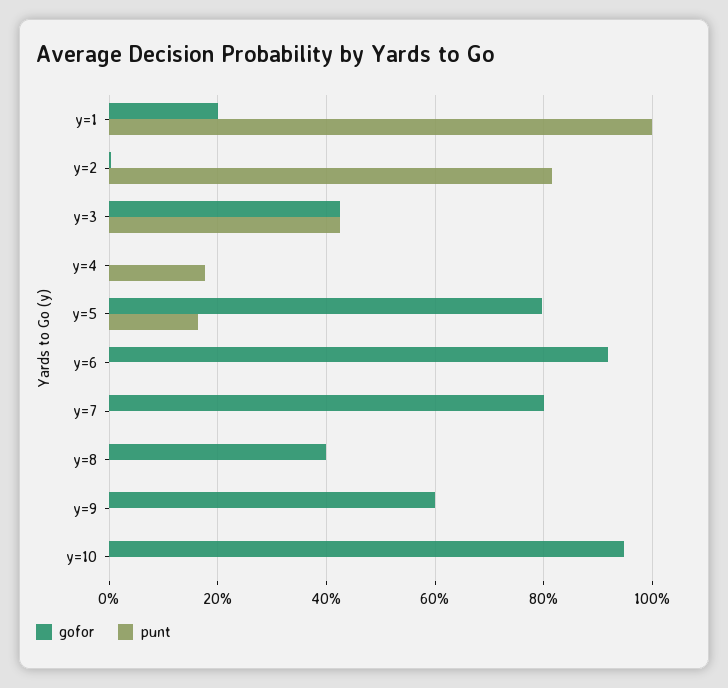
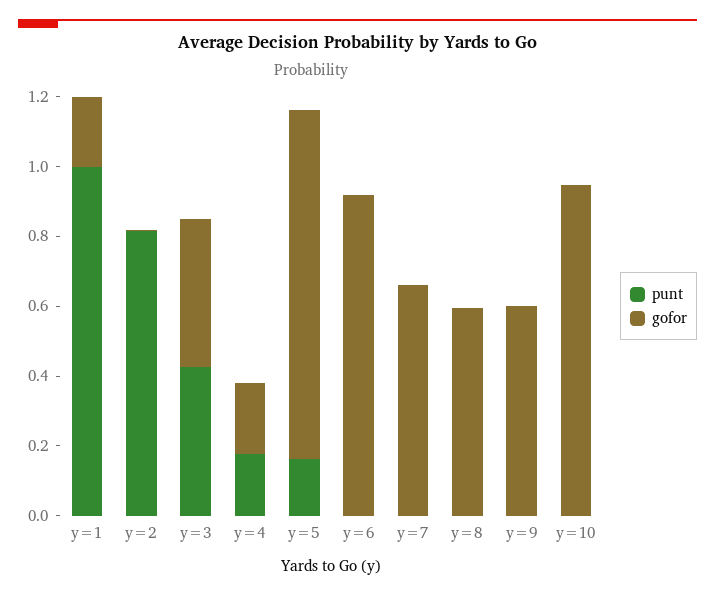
  {
    "gofor": {
      "y=1": 0.2,
      "y=2": 0,
      "y=3": 0.42,
-     "y=4": 0,
+     "y=4": 0.2,
-     "y=5": 0.8,
+     "y=5": 1,
      "y=6": 0.92,
-     "y=7": 0.8,
+     "y=7": 0.65,
-     "y=8": 0.4,
+     "y=8": 0.6,
      "y=9": 0.6,
      "y=10": 0.94
    },
    "punt": {
      "y=1": 1,
      "y=2": 0.82,
      "y=3": 0.42,
      "y=4": 0.18,
      "y=5": 0.16,
      "y=6": 0,
      "y=7": 0,
      "y=8": 0,
      "y=9": 0,
      "y=10": 0
    }
  }

